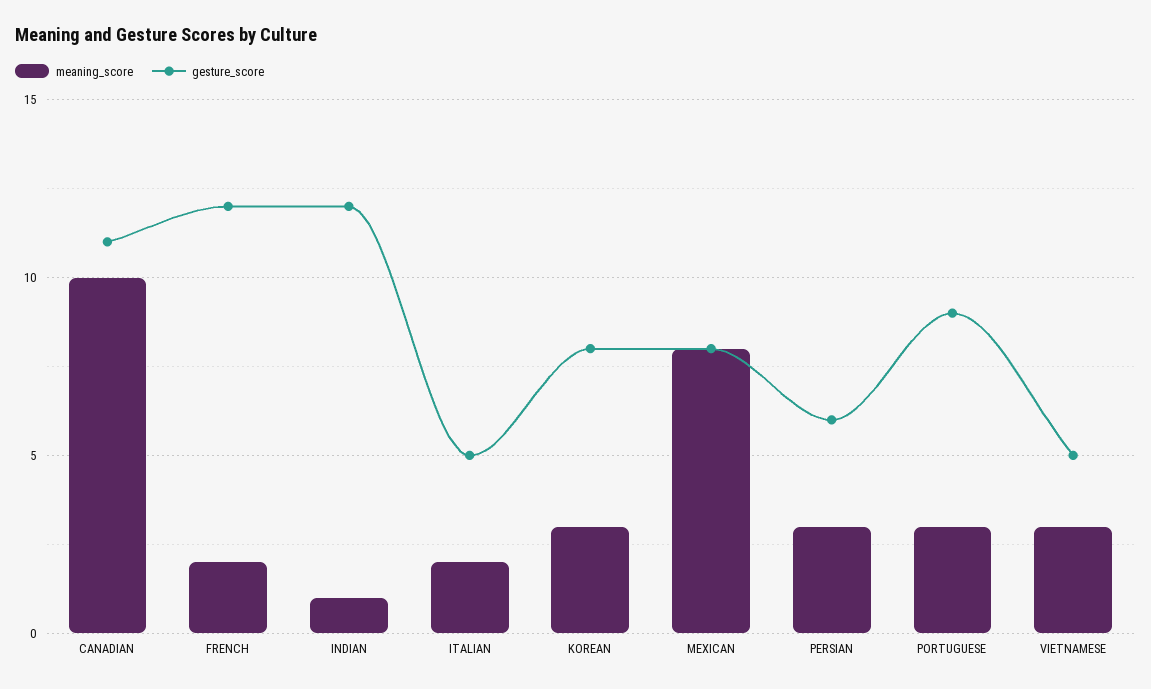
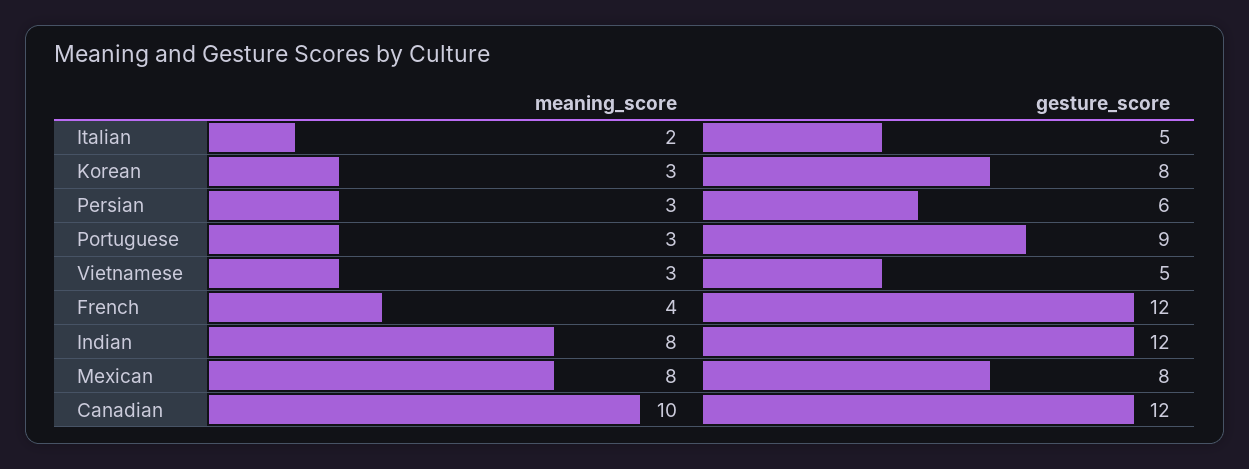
  {
    "meaning_score": {
      "CANADIAN": 10,
-     "FRENCH": 2,
+     "FRENCH": 4,
-     "INDIAN": 1,
+     "INDIAN": 8,
      "ITALIAN": 2,
      "KOREAN": 3,
      "MEXICAN": 8,
      "PERSIAN": 3,
      "PORTUGUESE": 3,
      "VIETNAMESE": 3
    },
    "gesture_score": {
-     "CANADIAN": 11,
+     "CANADIAN": 12,
      "FRENCH": 12,
      "INDIAN": 12,
      "ITALIAN": 5,
      "KOREAN": 8,
      "MEXICAN": 8,
      "PERSIAN": 6,
      "PORTUGUESE": 9,
      "VIETNAMESE": 5
    }
  }

